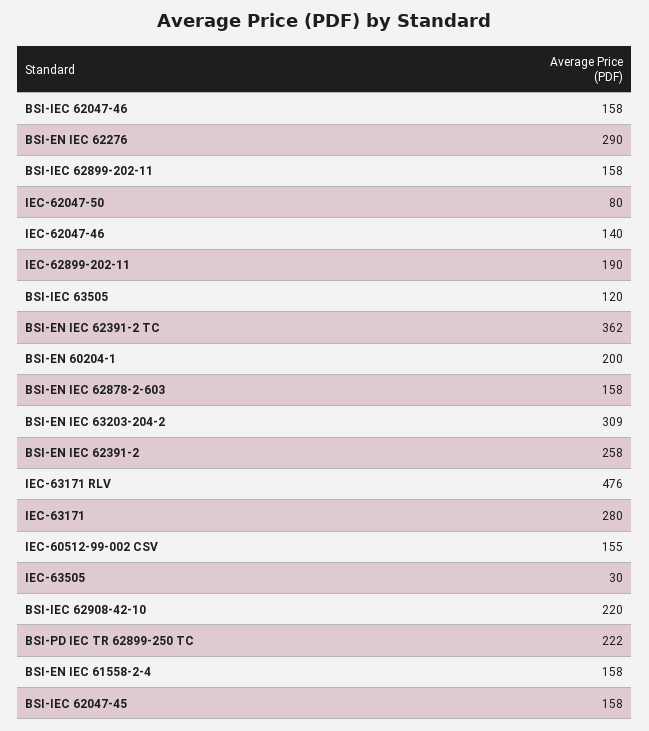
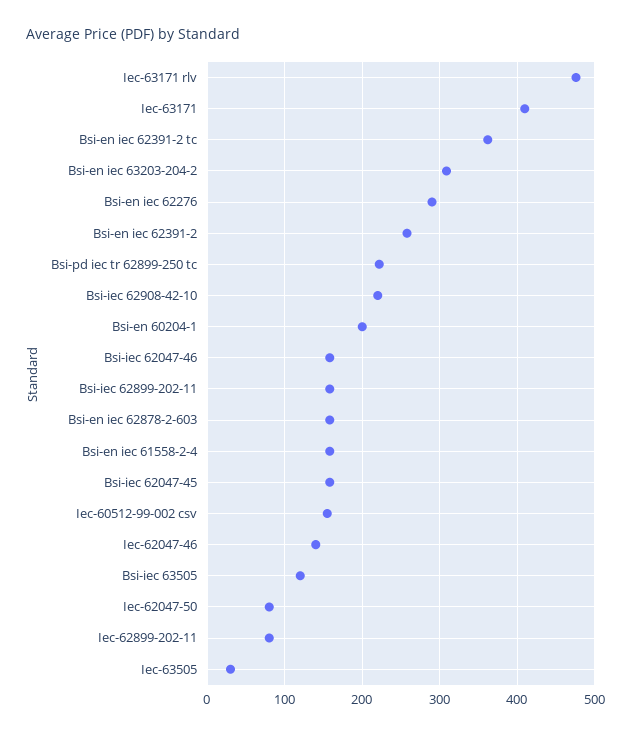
  {
    "BSI-IEC 62047-46": 158,
    "BSI-EN IEC 62276": 290,
    "BSI-IEC 62899-202-11": 158,
    "IEC-62047-50": 80,
    "IEC-62047-46": 140,
-   "IEC-62899-202-11": 190,
+   "IEC-62899-202-11": 80,
    "BSI-IEC 63505": 120,
    "BSI-EN IEC 62391-2 TC": 362,
    "BSI-EN 60204-1": 200,
    "BSI-EN IEC 62878-2-603": 158,
    "BSI-EN IEC 63203-204-2": 309,
    "BSI-EN IEC 62391-2": 258,
    "IEC-63171 RLV": 476,
-   "IEC-63171": 280,
+   "IEC-63171": 410,
    "IEC-60512-99-002 CSV": 155,
    "IEC-63505": 30,
    "BSI-IEC 62908-42-10": 220,
    "BSI-PD IEC TR 62899-250 TC": 222,
    "BSI-EN IEC 61558-2-4": 158,
    "BSI-IEC 62047-45": 158
  }

